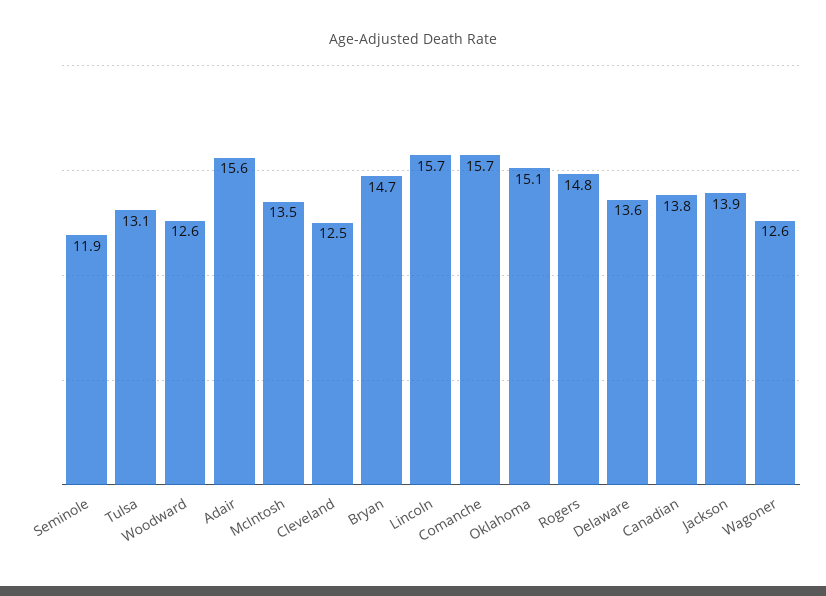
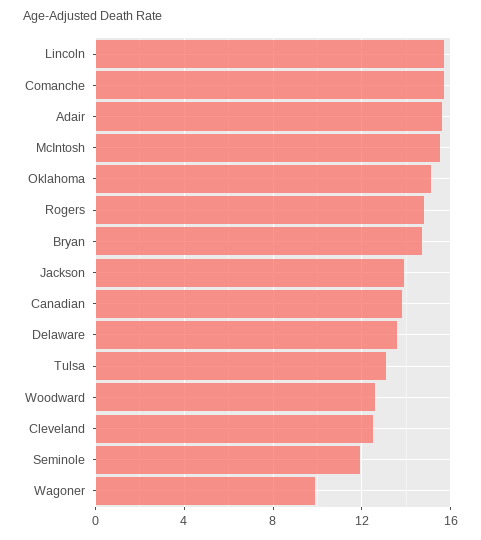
  {
    "Seminole": 11.9,
    "Tulsa": 13.1,
    "Woodward": 12.6,
    "Adair": 15.6,
-   "McIntosh": 13.5,
+   "McIntosh": 15.5,
    "Cleveland": 12.5,
    "Bryan": 14.7,
    "Lincoln": 15.7,
    "Comanche": 15.7,
    "Oklahoma": 15.1,
    "Rogers": 14.8,
    "Delaware": 13.6,
    "Canadian": 13.8,
    "Jackson": 13.9,
-   "Wagoner": 12.6
+   "Wagoner": 10
  }

